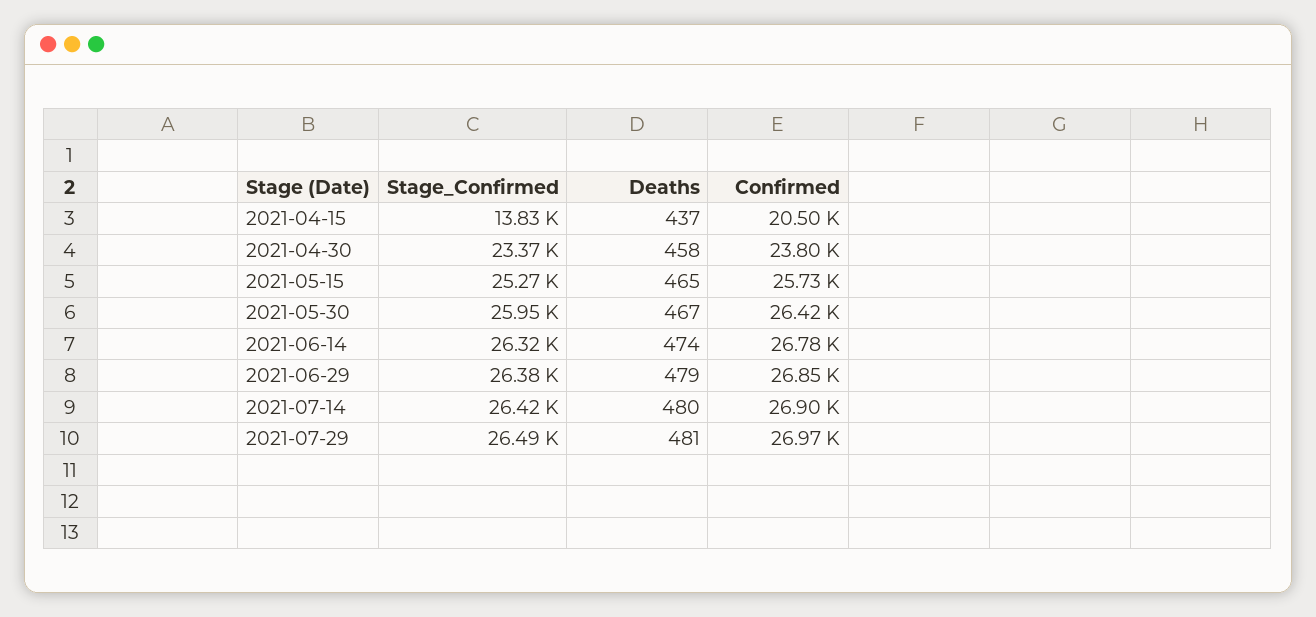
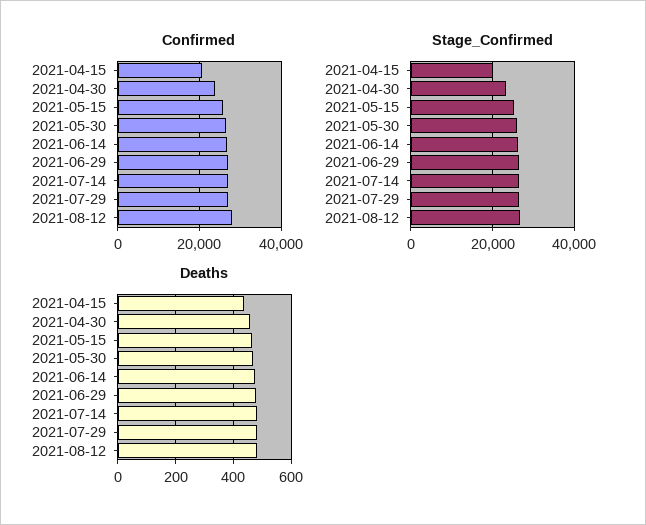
  {
    "Stage_Confirmed": {
-     "2021-04-15": 13830,
+     "2021-04-15": 20000,
      "2021-04-30": 23370,
      "2021-05-15": 25270,
      "2021-05-30": 25950,
      "2021-06-14": 26320,
      "2021-06-29": 26380,
      "2021-07-14": 26420,
-     "2021-07-29": 26490
+     "2021-07-29": 26490,
+     "2021-08-12": 26000
    },
    "Deaths": {
      "2021-04-15": 437,
      "2021-04-30": 458,
      "2021-05-15": 465,
      "2021-05-30": 467,
      "2021-06-14": 474,
      "2021-06-29": 479,
      "2021-07-14": 480,
-     "2021-07-29": 481
+     "2021-07-29": 481,
+     "2021-08-12": 475
    },
    "Confirmed": {
      "2021-04-15": 20500,
      "2021-04-30": 23800,
      "2021-05-15": 25730,
      "2021-05-30": 26420,
      "2021-06-14": 26780,
      "2021-06-29": 26850,
      "2021-07-14": 26900,
-     "2021-07-29": 26970
+     "2021-07-29": 26970,
+     "2021-08-12": 28000
    }
  }

